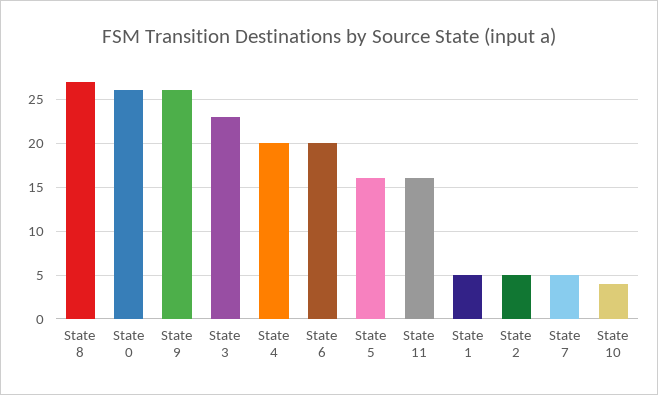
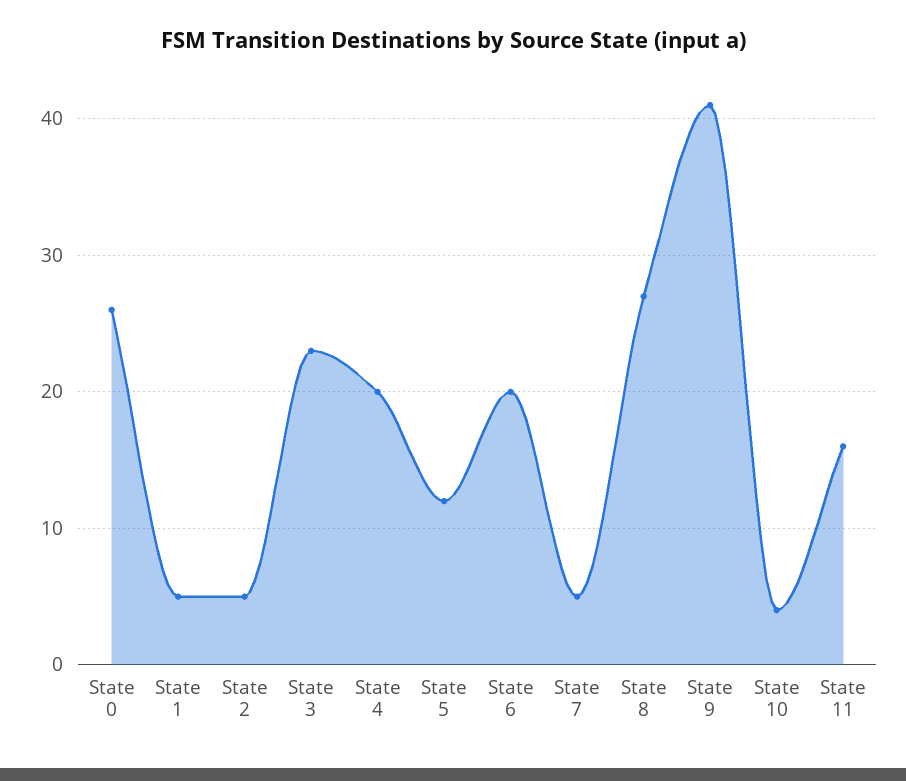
  {
    "State 8": 27,
    "State 0": 26,
-   "State 9": 26,
+   "State 9": 41,
    "State 3": 23,
    "State 4": 20,
    "State 6": 20,
-   "State 5": 16,
+   "State 5": 12,
    "State 11": 16,
    "State 1": 5,
    "State 2": 5,
    "State 7": 5,
    "State 10": 4
  }

